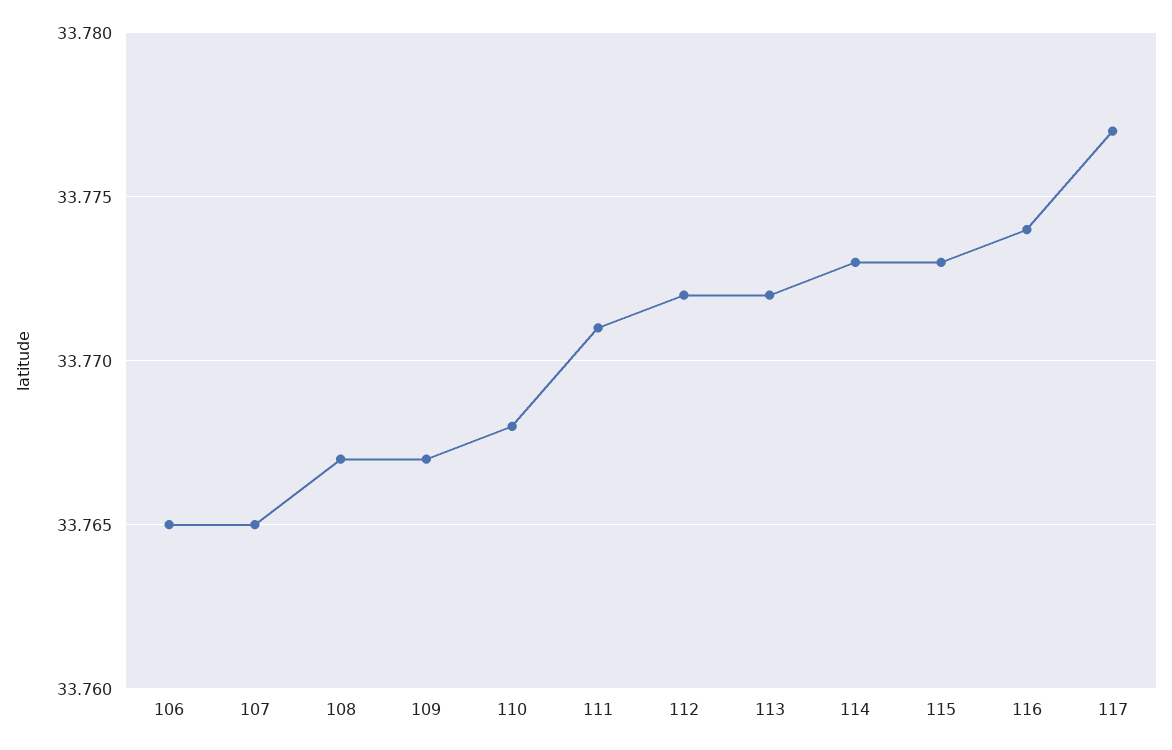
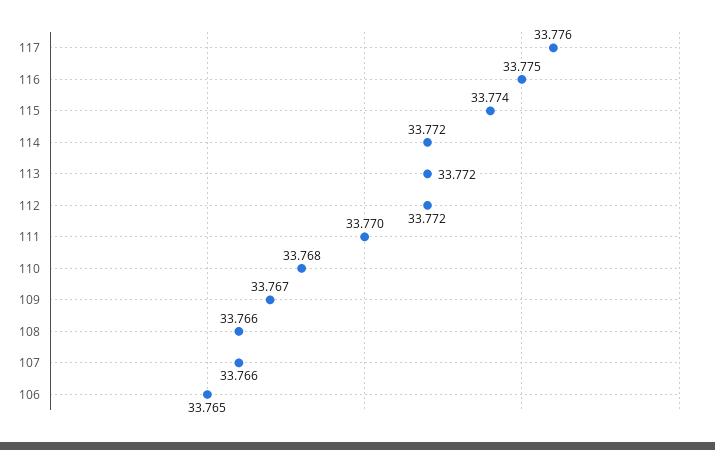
  {
    "106": 33.765,
-   "107": 33.765,
+   "107": 33.766,
-   "108": 33.767,
+   "108": 33.766,
    "109": 33.767,
    "110": 33.768,
-   "111": 33.771,
+   "111": 33.77,
    "112": 33.772,
    "113": 33.772,
-   "114": 33.773,
+   "114": 33.772,
-   "115": 33.773,
+   "115": 33.774,
-   "116": 33.774,
+   "116": 33.775,
-   "117": 33.777
+   "117": 33.776
  }

